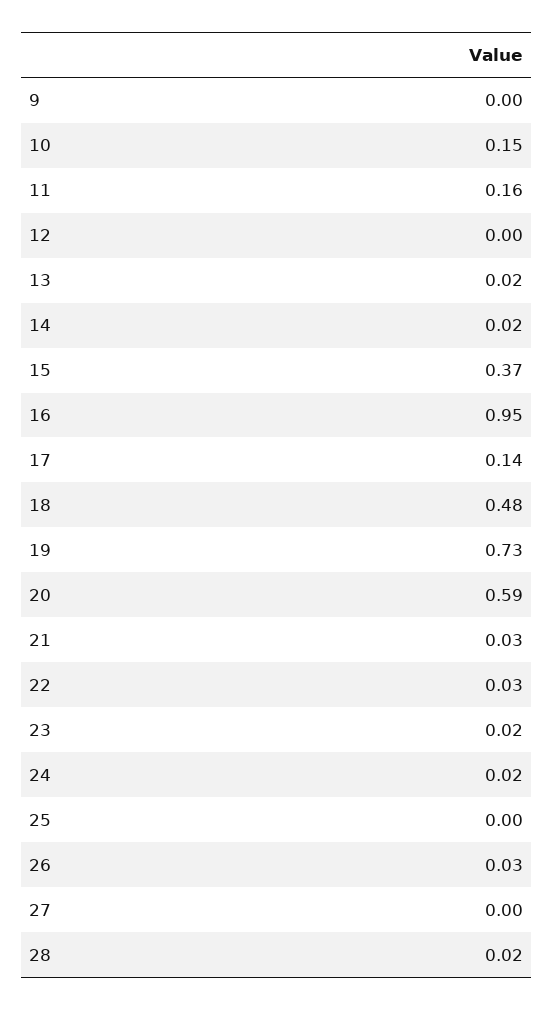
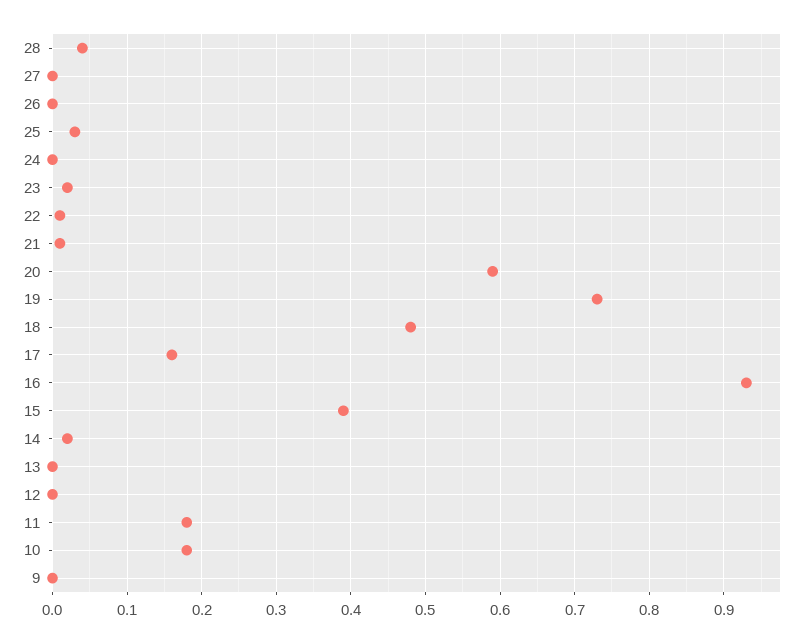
  {
    "9": 0,
-   "10": 0.15,
+   "10": 0.18,
-   "11": 0.16,
+   "11": 0.18,
    "12": 0,
-   "13": 0.02,
+   "13": 0,
    "14": 0.02,
-   "15": 0.37,
+   "15": 0.39,
-   "16": 0.95,
+   "16": 0.93,
-   "17": 0.14,
+   "17": 0.16,
    "18": 0.48,
    "19": 0.73,
    "20": 0.59,
-   "21": 0.03,
+   "21": 0.01,
-   "22": 0.03,
+   "22": 0.01,
    "23": 0.02,
-   "24": 0.02,
+   "24": 0,
-   "25": 0,
+   "25": 0.03,
-   "26": 0.03,
+   "26": 0,
    "27": 0,
-   "28": 0.02
+   "28": 0.04
  }

